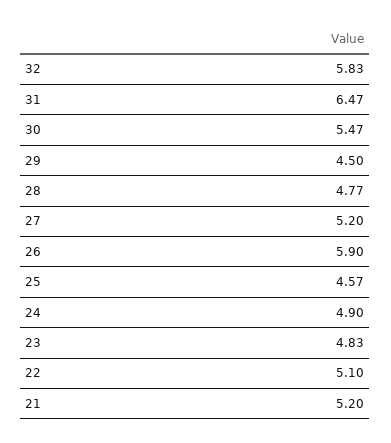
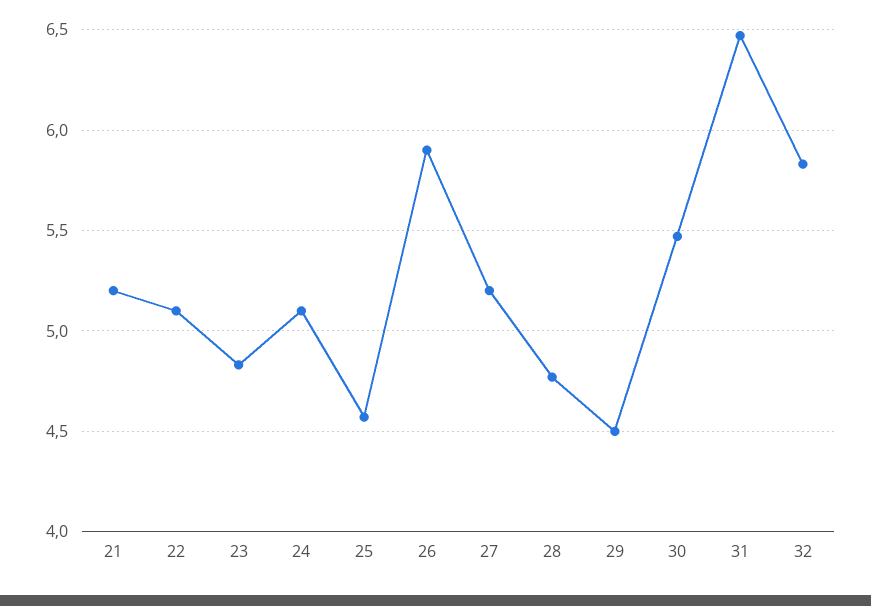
  {
    "32": 5.83,
    "31": 6.47,
    "30": 5.47,
    "29": 4.5,
    "28": 4.77,
    "27": 5.2,
    "26": 5.9,
    "25": 4.57,
-   "24": 4.9,
+   "24": 5.1,
    "23": 4.83,
    "22": 5.1,
    "21": 5.2
  }

